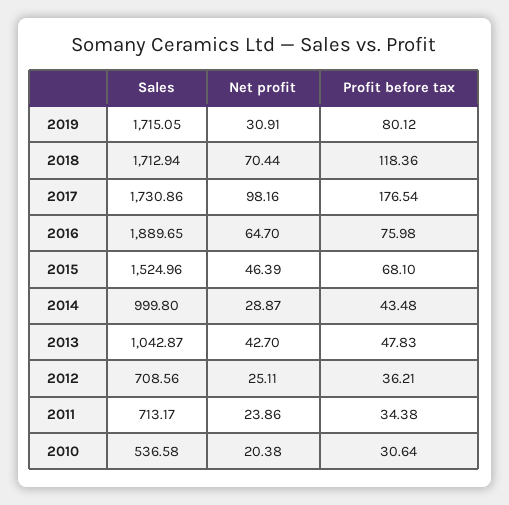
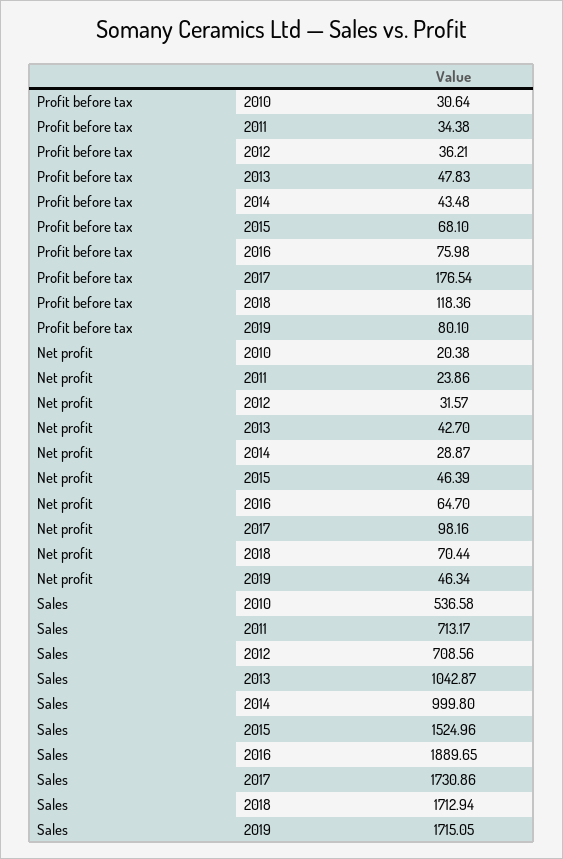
  {
    "Sales": {
      "2019": 1715.05,
      "2018": 1712.94,
      "2017": 1730.86,
      "2016": 1889.65,
      "2015": 1524.96,
      "2014": 999.8,
      "2013": 1042.87,
      "2012": 708.56,
      "2011": 713.17,
      "2010": 536.58
    },
    "Net profit": {
-     "2019": 30.91,
+     "2019": 46.34,
      "2018": 70.44,
      "2017": 98.16,
      "2016": 64.7,
      "2015": 46.39,
      "2014": 28.87,
      "2013": 42.7,
-     "2012": 25.11,
+     "2012": 31.57,
      "2011": 23.86,
      "2010": 20.38
    },
    "Profit before tax": {
-     "2019": 80.12,
+     "2019": 80.1,
      "2018": 118.36,
      "2017": 176.54,
      "2016": 75.98,
      "2015": 68.1,
      "2014": 43.48,
      "2013": 47.83,
      "2012": 36.21,
      "2011": 34.38,
      "2010": 30.64
    }
  }

